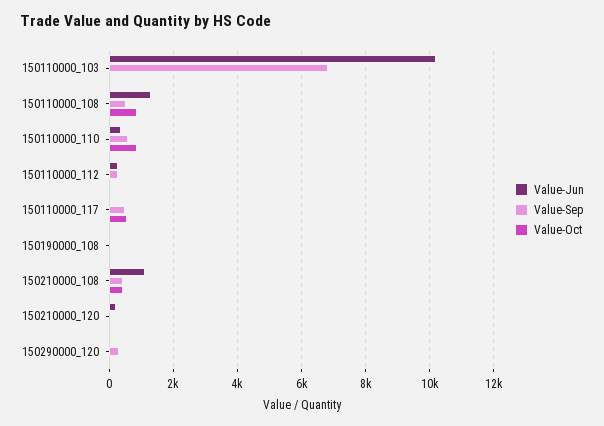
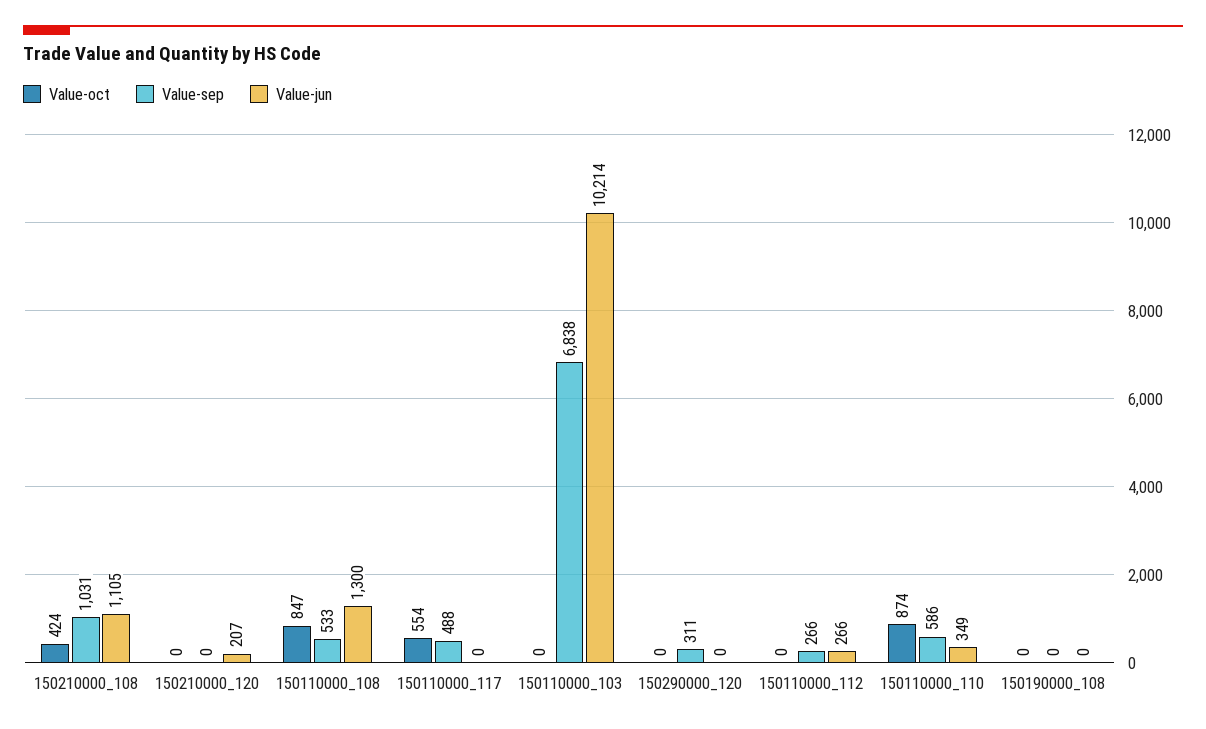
  {
    "Value-Jun": {
      "150110000_103": 10214,
      "150110000_108": 1300,
      "150110000_110": 349,
      "150110000_112": 266,
      "150110000_117": 0,
      "150190000_108": 0,
      "150210000_108": 1105,
      "150210000_120": 207,
      "150290000_120": 0
    },
    "Value-Sep": {
      "150110000_103": 6838,
      "150110000_108": 533,
      "150110000_110": 586,
      "150110000_112": 266,
      "150110000_117": 488,
      "150190000_108": 0,
-     "150210000_108": 400,
+     "150210000_108": 1031,
      "150210000_120": 0,
      "150290000_120": 311
    },
    "Value-Oct": {
      "150110000_103": 0,
      "150110000_108": 847,
      "150110000_110": 874,
      "150110000_112": 0,
      "150110000_117": 554,
      "150190000_108": 0,
      "150210000_108": 424,
      "150210000_120": 0,
      "150290000_120": 0
    }
  }

